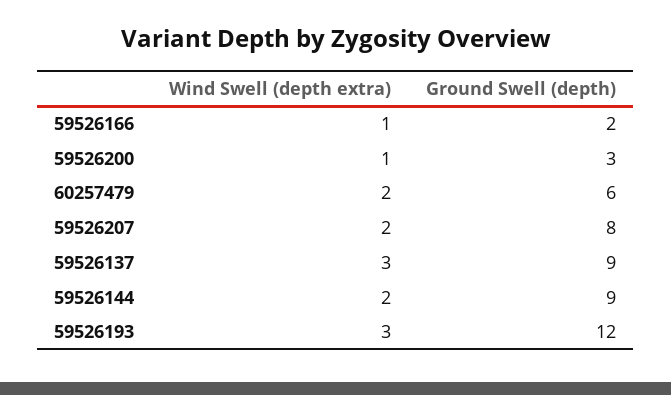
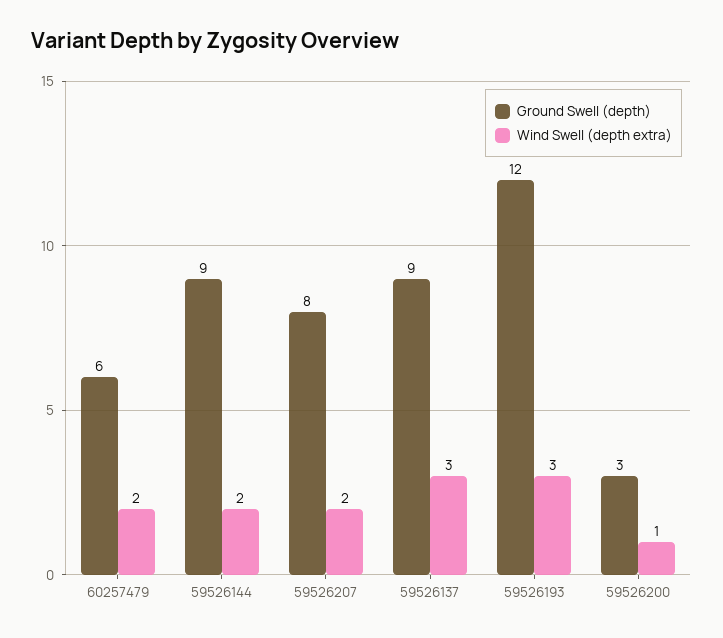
  {
    "Wind Swell (depth extra)": {
-     "59526166": 1,
      "59526200": 1,
      "60257479": 2,
      "59526207": 2,
      "59526137": 3,
      "59526144": 2,
      "59526193": 3
    },
    "Ground Swell (depth)": {
-     "59526166": 2,
      "59526200": 3,
      "60257479": 6,
      "59526207": 8,
      "59526137": 9,
      "59526144": 9,
      "59526193": 12
    }
  }

